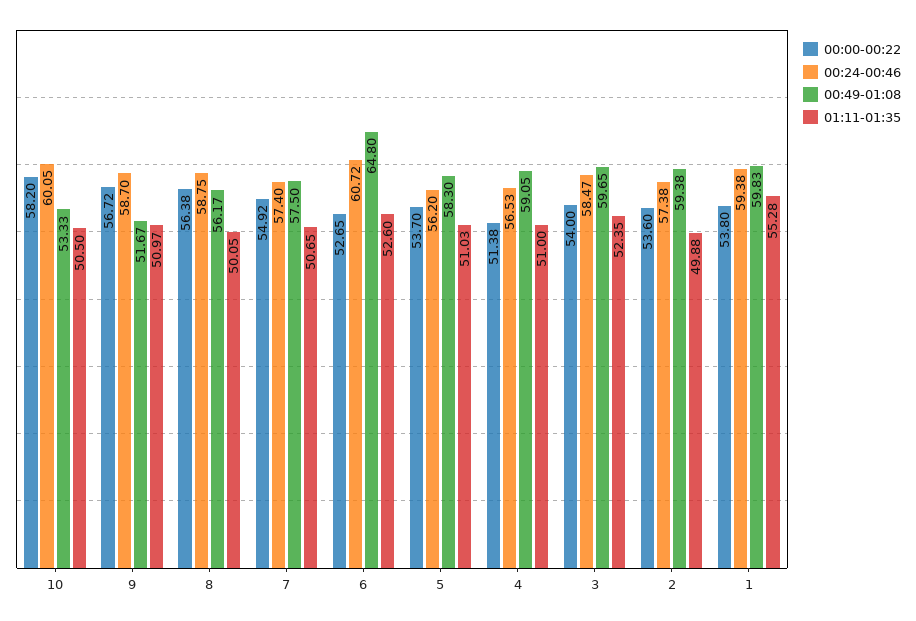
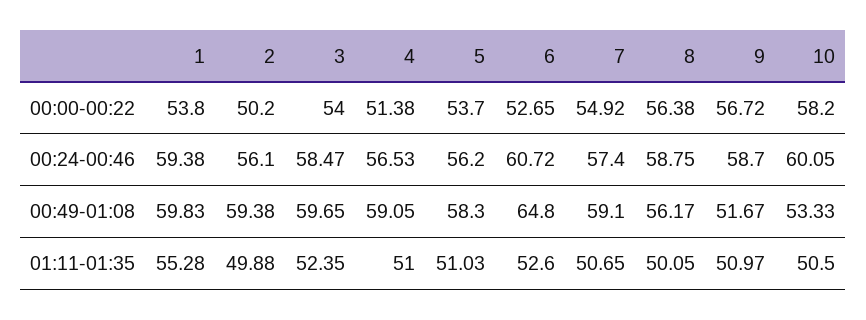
  {
    "00:00-00:22": {
      "10": 58.2,
      "9": 56.72,
      "8": 56.38,
      "7": 54.92,
      "6": 52.65,
      "5": 53.7,
      "4": 51.38,
      "3": 54,
-     "2": 53.6,
+     "2": 50.2,
      "1": 53.8
    },
    "00:24-00:46": {
      "10": 60.05,
      "9": 58.7,
      "8": 58.75,
      "7": 57.4,
      "6": 60.72,
      "5": 56.2,
      "4": 56.53,
      "3": 58.47,
-     "2": 57.38,
+     "2": 56.1,
      "1": 59.38
    },
    "00:49-01:08": {
      "10": 53.33,
      "9": 51.67,
      "8": 56.17,
-     "7": 57.5,
+     "7": 59.1,
      "6": 64.8,
      "5": 58.3,
      "4": 59.05,
      "3": 59.65,
      "2": 59.38,
      "1": 59.83
    },
    "01:11-01:35": {
      "10": 50.5,
      "9": 50.97,
      "8": 50.05,
      "7": 50.65,
      "6": 52.6,
      "5": 51.03,
      "4": 51,
      "3": 52.35,
      "2": 49.88,
      "1": 55.28
    }
  }

